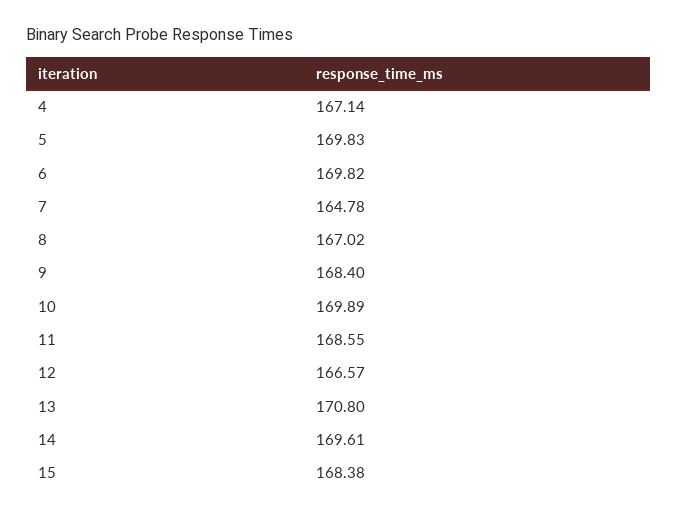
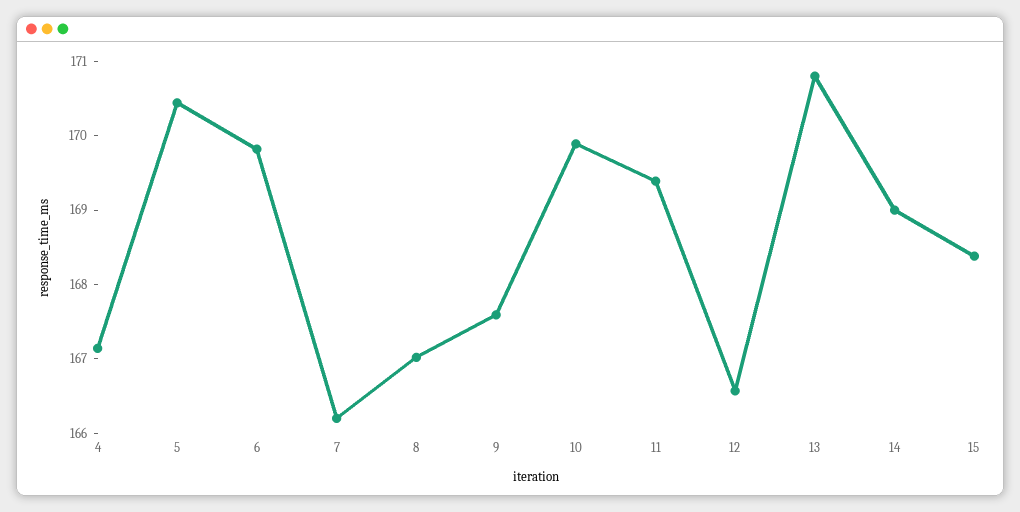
  {
    "4": 167.14,
-   "5": 169.83,
+   "5": 170.4,
    "6": 169.82,
-   "7": 164.78,
+   "7": 166.2,
    "8": 167.02,
-   "9": 168.4,
+   "9": 167.6,
    "10": 169.89,
-   "11": 168.55,
+   "11": 169.4,
    "12": 166.57,
    "13": 170.8,
-   "14": 169.61,
+   "14": 169,
    "15": 168.38
  }

